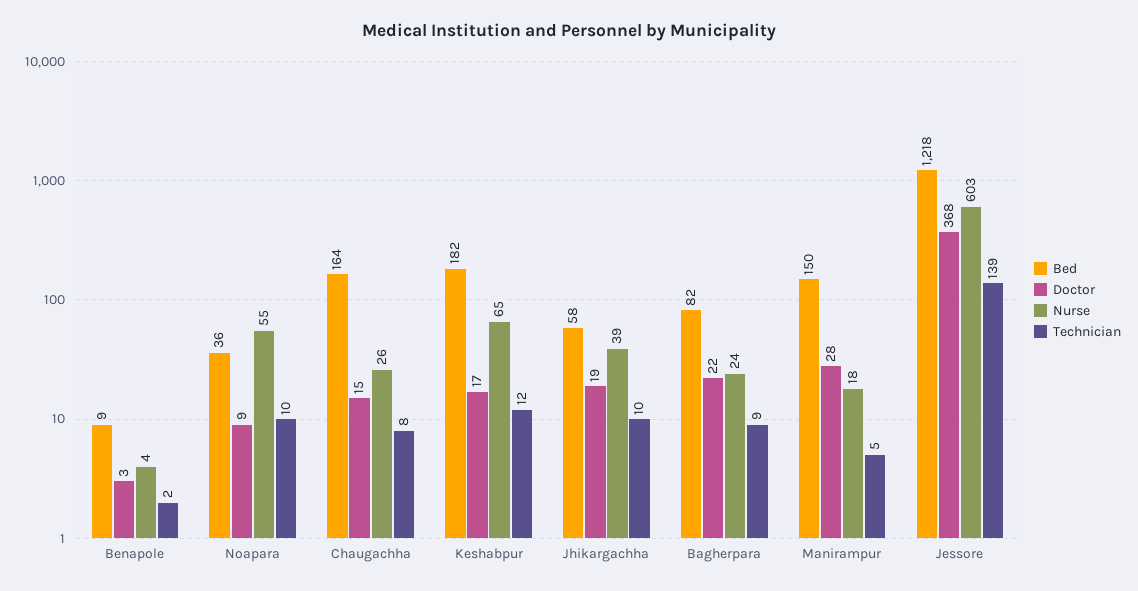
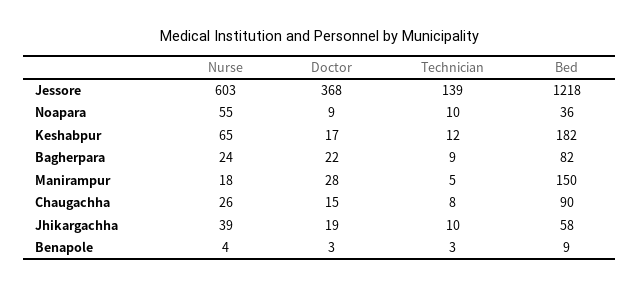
  {
    "Bed": {
      "Benapole": 9,
      "Noapara": 36,
-     "Chaugachha": 164,
+     "Chaugachha": 90,
      "Keshabpur": 182,
      "Jhikargachha": 58,
      "Bagherpara": 82,
      "Manirampur": 150,
      "Jessore": 1218
    },
    "Doctor": {
      "Benapole": 3,
      "Noapara": 9,
      "Chaugachha": 15,
      "Keshabpur": 17,
      "Jhikargachha": 19,
      "Bagherpara": 22,
      "Manirampur": 28,
      "Jessore": 368
    },
    "Nurse": {
      "Benapole": 4,
      "Noapara": 55,
      "Chaugachha": 26,
      "Keshabpur": 65,
      "Jhikargachha": 39,
      "Bagherpara": 24,
      "Manirampur": 18,
      "Jessore": 603
    },
    "Technician": {
-     "Benapole": 2,
+     "Benapole": 3,
      "Noapara": 10,
      "Chaugachha": 8,
      "Keshabpur": 12,
      "Jhikargachha": 10,
      "Bagherpara": 9,
      "Manirampur": 5,
      "Jessore": 139
    }
  }

